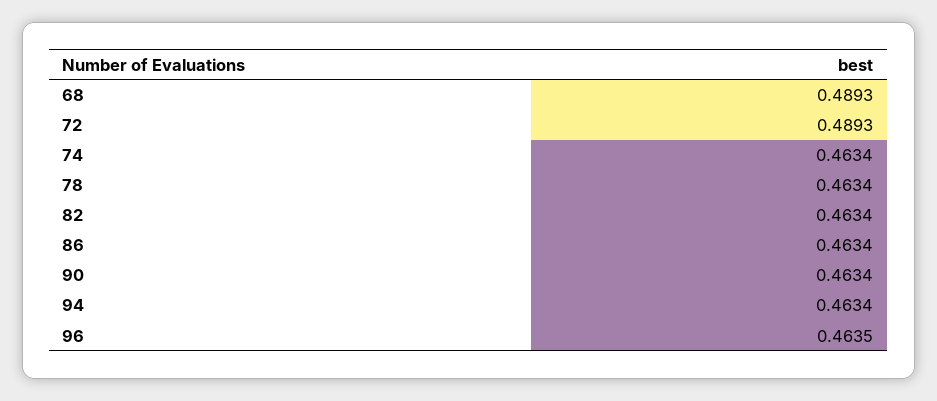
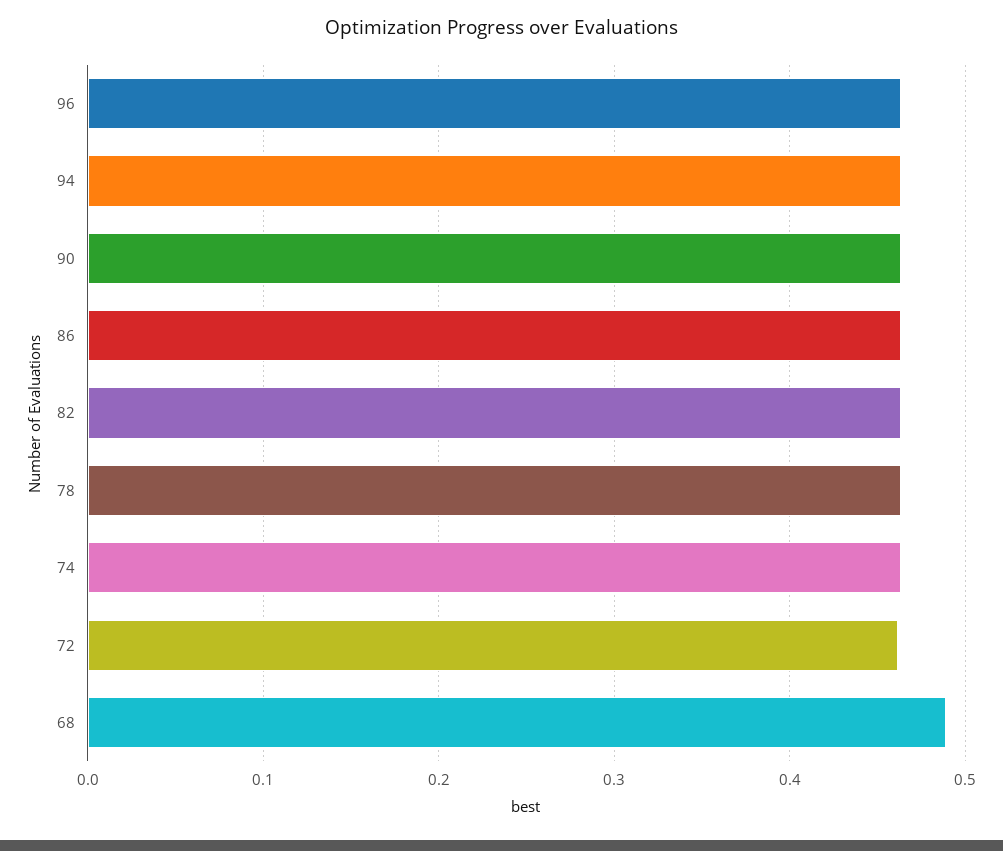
  {
    "68": 0.4893,
-   "72": 0.4893,
+   "72": 0.46,
    "74": 0.4634,
    "78": 0.4634,
    "82": 0.4634,
    "86": 0.4634,
    "90": 0.4634,
    "94": 0.4634,
    "96": 0.4635
  }

